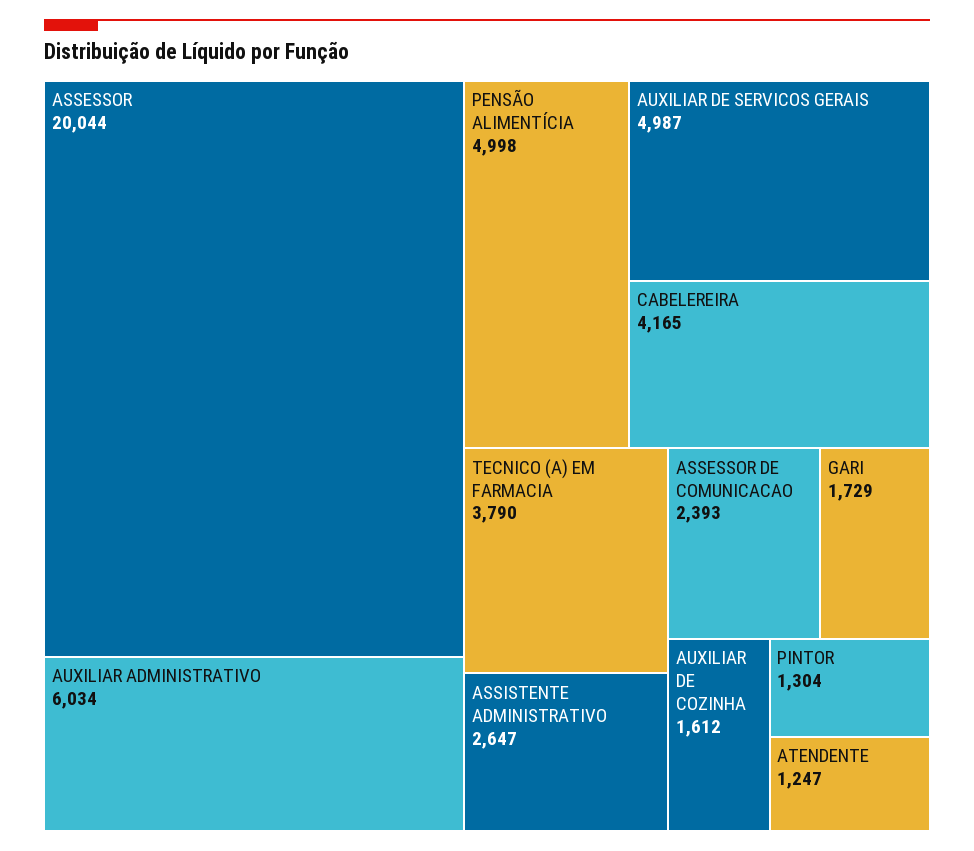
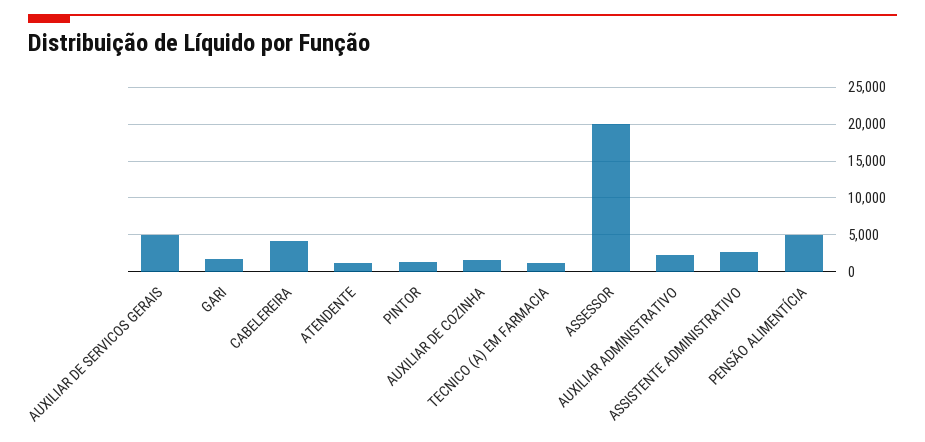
  {
    "ASSESSOR": 20044,
-   "AUXILIAR ADMINISTRATIVO": 6034,
+   "AUXILIAR ADMINISTRATIVO": 2000,
    "PENSÃO ALIMENTÍCIA": 4998,
    "AUXILIAR DE SERVICOS GERAIS": 4987,
    "CABELEREIRA": 4165,
-   "TECNICO (A) EM FARMACIA": 3790,
+   "TECNICO (A) EM FARMACIA": 1000,
    "ASSISTENTE ADMINISTRATIVO": 2647,
-   "ASSESSOR DE COMUNICACAO": 2393,
    "GARI": 1729,
    "AUXILIAR DE COZINHA": 1612,
    "PINTOR": 1304,
    "ATENDENTE": 1247
  }

